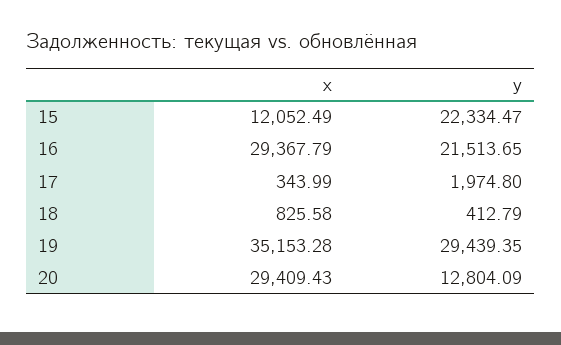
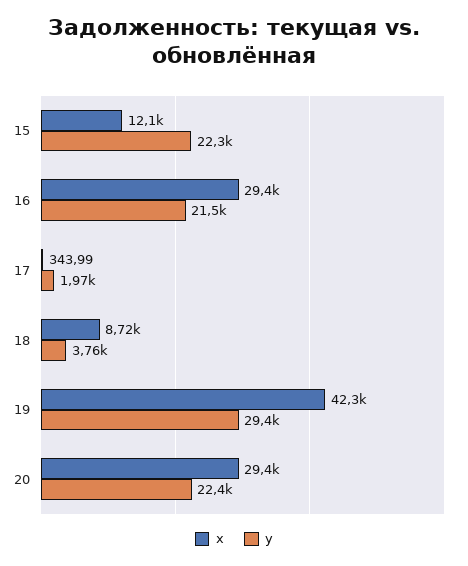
  {
    "x": {
      "15": 12052.49,
      "16": 29367.79,
      "17": 343.99,
-     "18": 825.58,
+     "18": 8720,
-     "19": 35153.28,
+     "19": 42300,
      "20": 29409.43
    },
    "y": {
      "15": 22334.47,
      "16": 21513.65,
      "17": 1974.8,
-     "18": 412.79,
+     "18": 3760,
      "19": 29439.35,
-     "20": 12804.09
+     "20": 22400
    }
  }

